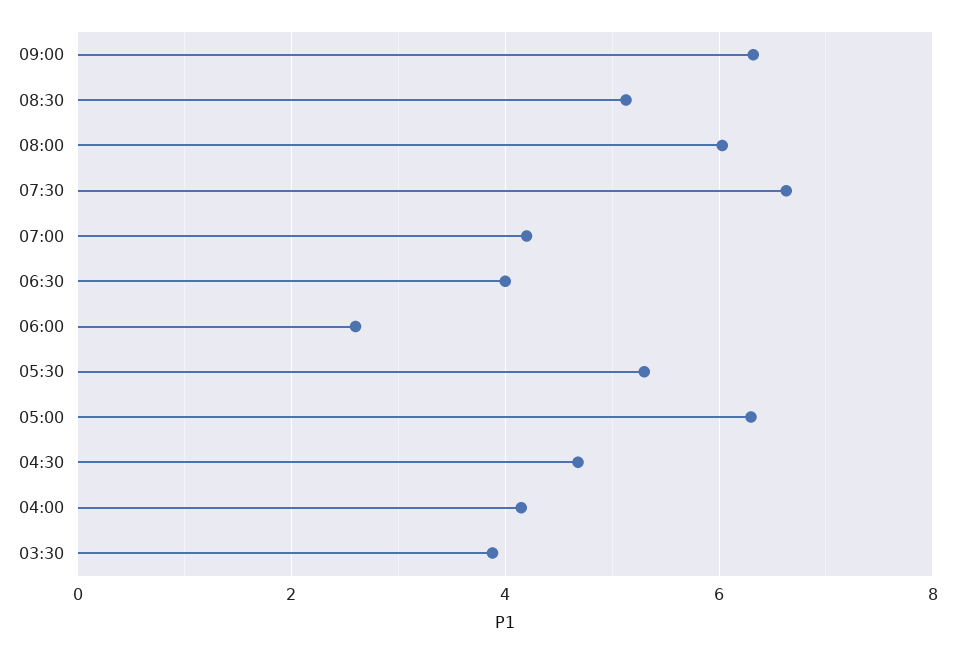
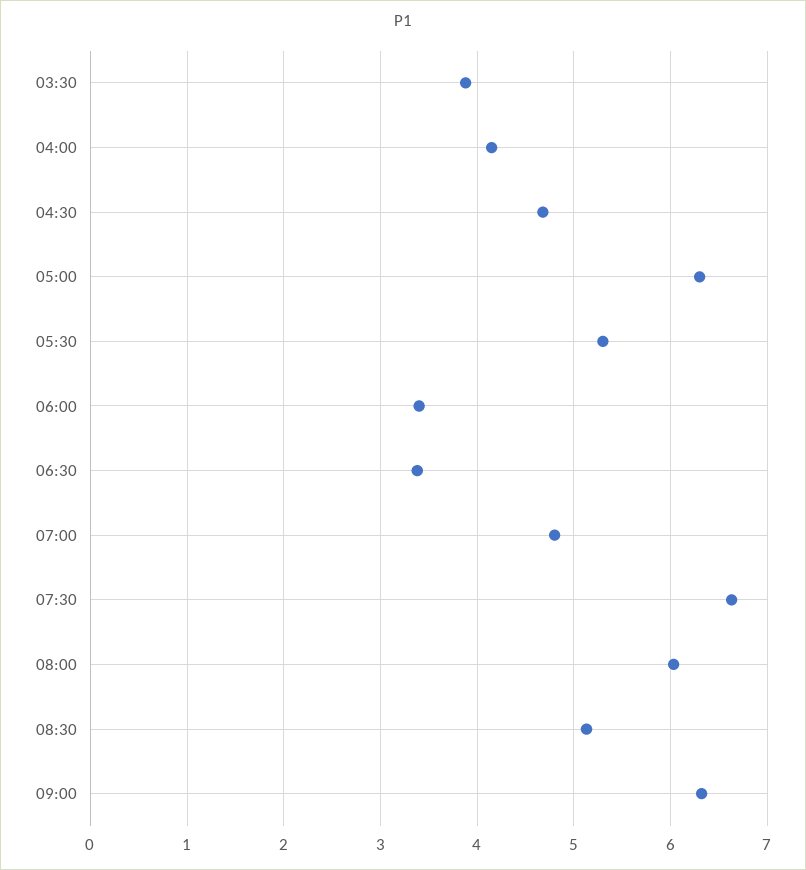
  {
    "09:00": 6.3,
    "08:30": 5.1,
    "08:00": 6,
    "07:30": 6.6,
-   "07:00": 4.2,
+   "07:00": 4.8,
-   "06:30": 4,
+   "06:30": 3.4,
-   "06:00": 2.6,
+   "06:00": 3.4,
    "05:30": 5.3,
    "05:00": 6.3,
    "04:30": 4.7,
    "04:00": 4.2,
    "03:30": 3.9
  }

